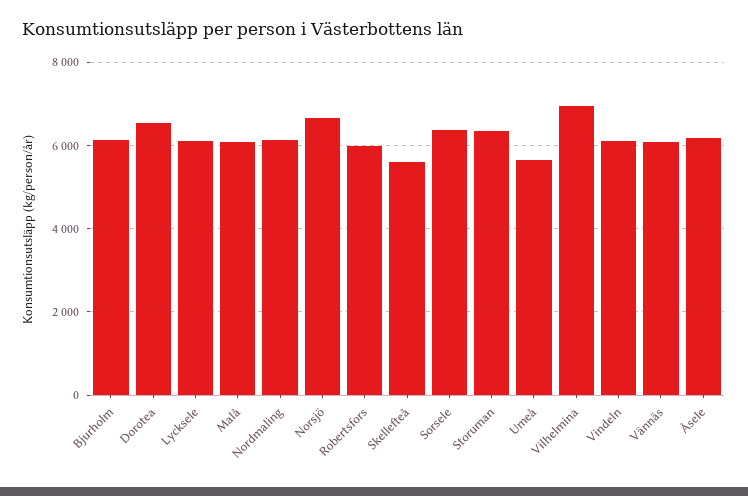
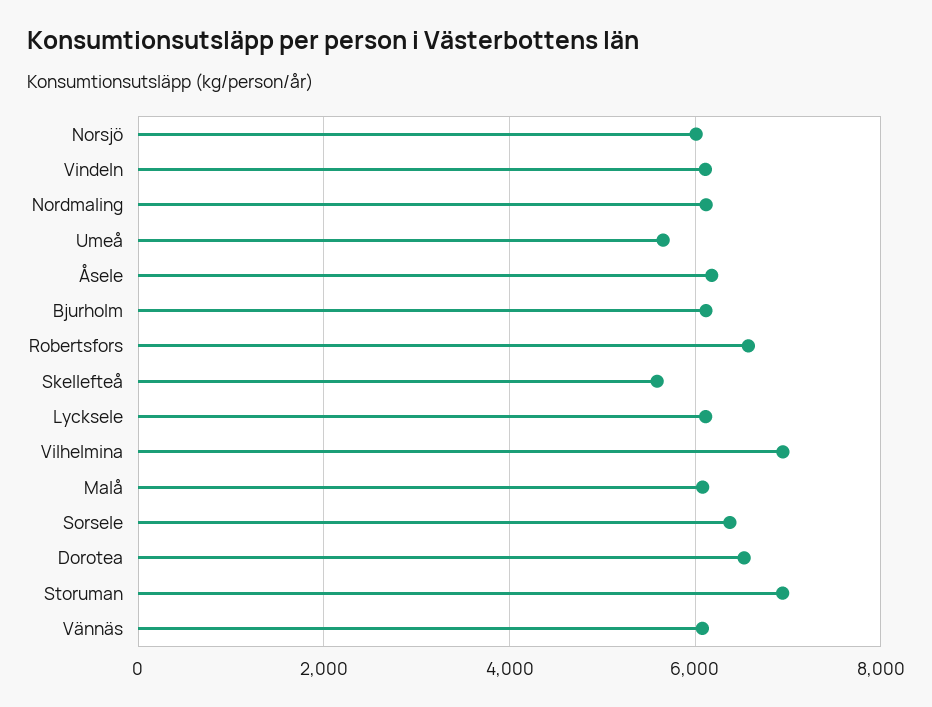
  {
    "Bjurholm": 6200,
    "Dorotea": 6600,
    "Lycksele": 6200,
    "Malå": 6000,
    "Nordmaling": 6200,
-   "Norsjö": 6600,
+   "Norsjö": 6000,
-   "Robertsfors": 6000,
+   "Robertsfors": 6600,
    "Skellefteå": 5600,
    "Sorsele": 6400,
-   "Storuman": 6400,
+   "Storuman": 7000,
    "Umeå": 5600,
    "Vilhelmina": 7000,
    "Vindeln": 6200,
    "Vännäs": 6000,
    "Åsele": 6200
  }

